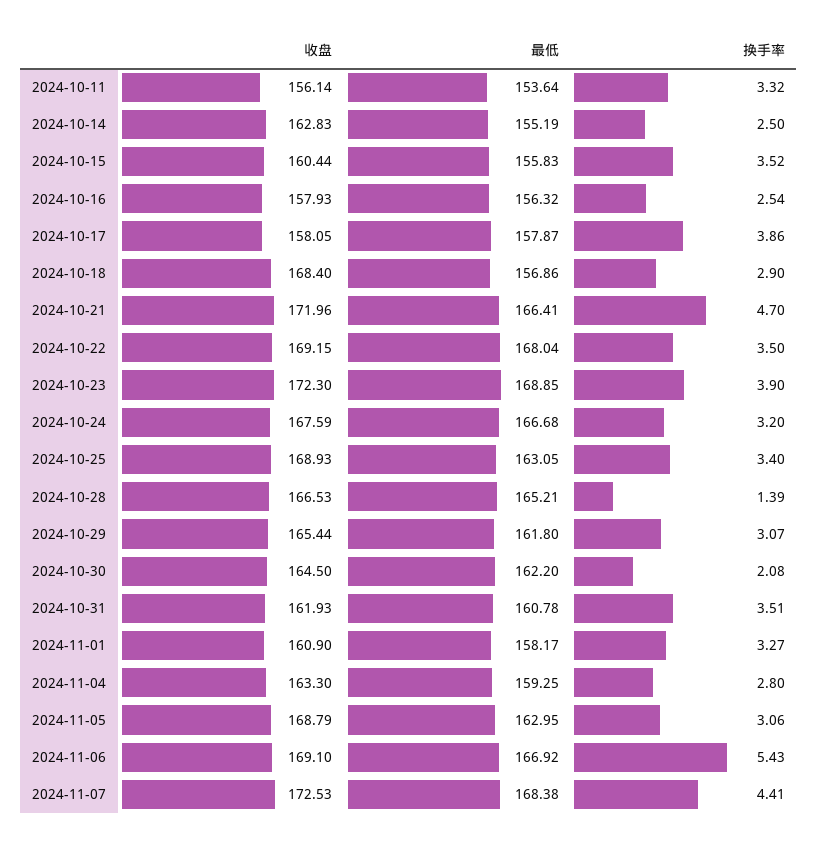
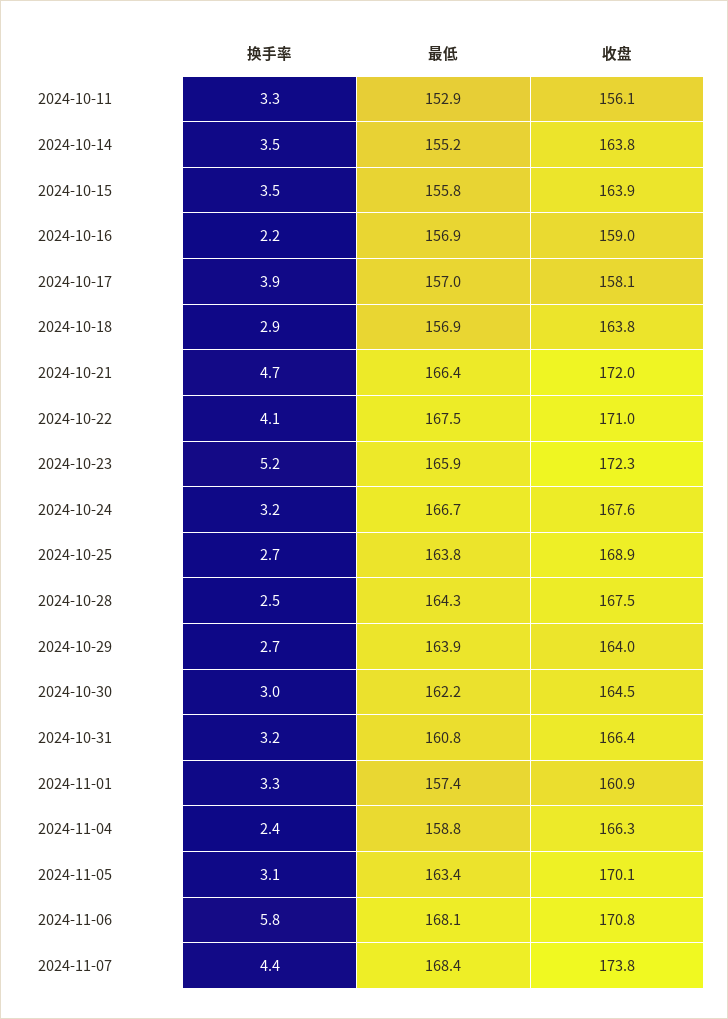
  {
    "收盘": {
      "2024-10-11": 156.14,
-     "2024-10-14": 162.83,
+     "2024-10-14": 163.8,
-     "2024-10-15": 160.44,
+     "2024-10-15": 163.9,
-     "2024-10-16": 157.93,
+     "2024-10-16": 159,
      "2024-10-17": 158.05,
-     "2024-10-18": 168.4,
+     "2024-10-18": 163.8,
      "2024-10-21": 171.96,
-     "2024-10-22": 169.15,
+     "2024-10-22": 171,
      "2024-10-23": 172.3,
      "2024-10-24": 167.59,
      "2024-10-25": 168.93,
-     "2024-10-28": 166.53,
+     "2024-10-28": 167.5,
-     "2024-10-29": 165.44,
+     "2024-10-29": 164,
      "2024-10-30": 164.5,
-     "2024-10-31": 161.93,
+     "2024-10-31": 166.4,
      "2024-11-01": 160.9,
-     "2024-11-04": 163.3,
+     "2024-11-04": 166.3,
-     "2024-11-05": 168.79,
+     "2024-11-05": 170.1,
-     "2024-11-06": 169.1,
+     "2024-11-06": 170.8,
-     "2024-11-07": 172.53
+     "2024-11-07": 173.8
    },
    "最低": {
-     "2024-10-11": 153.64,
+     "2024-10-11": 152.9,
      "2024-10-14": 155.19,
      "2024-10-15": 155.83,
-     "2024-10-16": 156.32,
+     "2024-10-16": 156.9,
-     "2024-10-17": 157.87,
+     "2024-10-17": 157,
      "2024-10-18": 156.86,
      "2024-10-21": 166.41,
-     "2024-10-22": 168.04,
+     "2024-10-22": 167.5,
-     "2024-10-23": 168.85,
+     "2024-10-23": 165.9,
      "2024-10-24": 166.68,
-     "2024-10-25": 163.05,
+     "2024-10-25": 163.8,
-     "2024-10-28": 165.21,
+     "2024-10-28": 164.3,
-     "2024-10-29": 161.8,
+     "2024-10-29": 163.9,
      "2024-10-30": 162.2,
      "2024-10-31": 160.78,
-     "2024-11-01": 158.17,
+     "2024-11-01": 157.4,
-     "2024-11-04": 159.25,
+     "2024-11-04": 158.8,
-     "2024-11-05": 162.95,
+     "2024-11-05": 163.4,
-     "2024-11-06": 166.92,
+     "2024-11-06": 168.1,
      "2024-11-07": 168.38
    },
    "换手率": {
      "2024-10-11": 3.32,
-     "2024-10-14": 2.5,
+     "2024-10-14": 3.5,
      "2024-10-15": 3.52,
-     "2024-10-16": 2.54,
+     "2024-10-16": 2.2,
      "2024-10-17": 3.86,
      "2024-10-18": 2.9,
      "2024-10-21": 4.7,
-     "2024-10-22": 3.5,
+     "2024-10-22": 4.1,
-     "2024-10-23": 3.9,
+     "2024-10-23": 5.2,
      "2024-10-24": 3.2,
-     "2024-10-25": 3.4,
+     "2024-10-25": 2.7,
-     "2024-10-28": 1.39,
+     "2024-10-28": 2.5,
-     "2024-10-29": 3.07,
+     "2024-10-29": 2.7,
-     "2024-10-30": 2.08,
+     "2024-10-30": 3,
-     "2024-10-31": 3.51,
+     "2024-10-31": 3.2,
      "2024-11-01": 3.27,
-     "2024-11-04": 2.8,
+     "2024-11-04": 2.4,
      "2024-11-05": 3.06,
-     "2024-11-06": 5.43,
+     "2024-11-06": 5.8,
      "2024-11-07": 4.41
    }
  }

